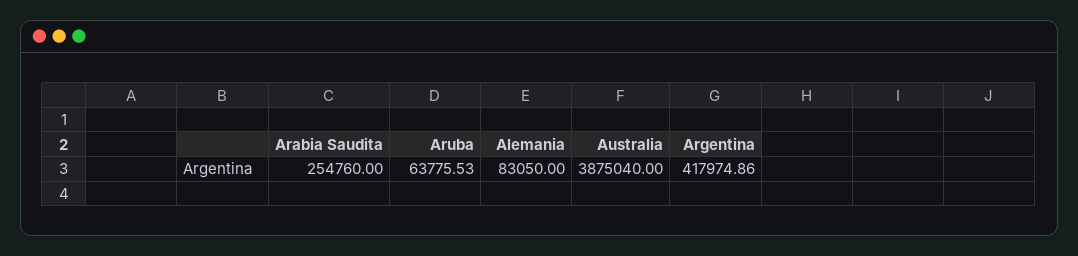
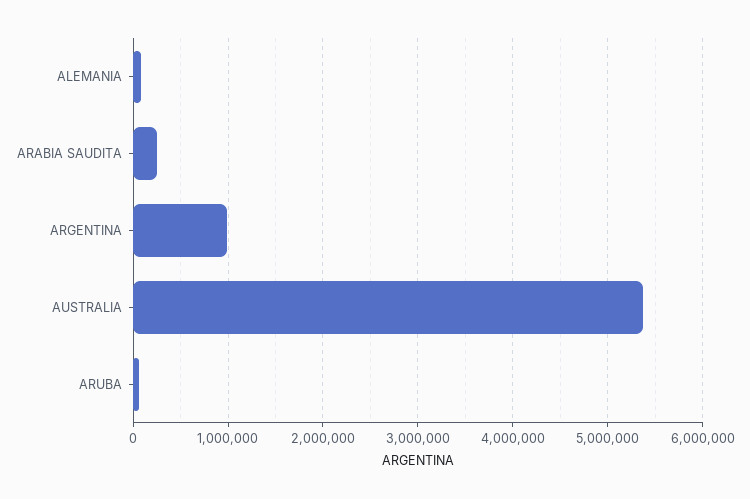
  {
    "Arabia Saudita": 254760,
    "Aruba": 63775.53,
    "Alemania": 83050,
-   "Australia": 3875040,
+   "Australia": 5400000,
-   "Argentina": 417974.86
+   "Argentina": 1000000
  }

